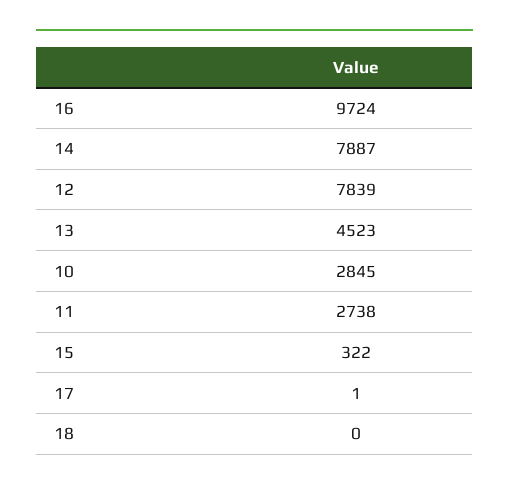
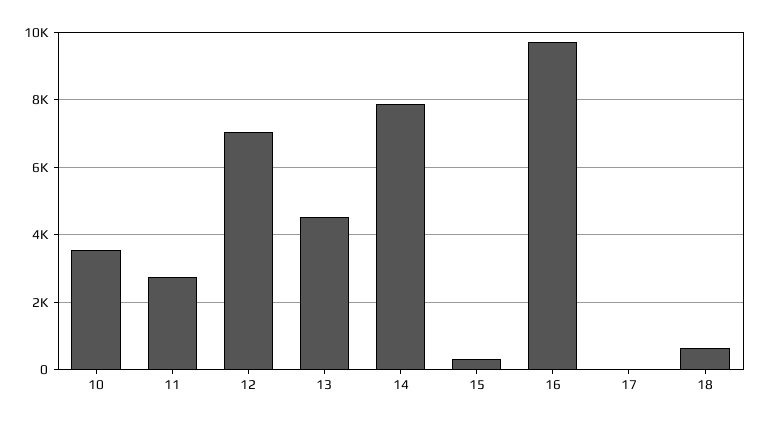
  {
    "16": 9724,
    "14": 7887,
-   "12": 7839,
+   "12": 7000,
    "13": 4523,
-   "10": 2845,
+   "10": 3600,
    "11": 2738,
    "15": 322,
    "17": 1,
-   "18": 0
+   "18": 600
  }

